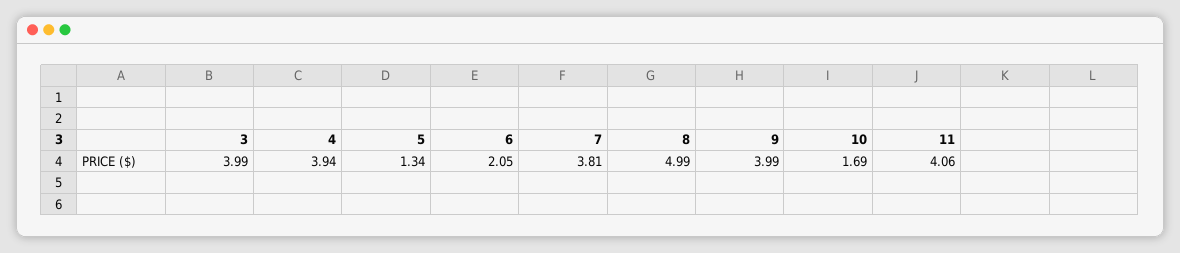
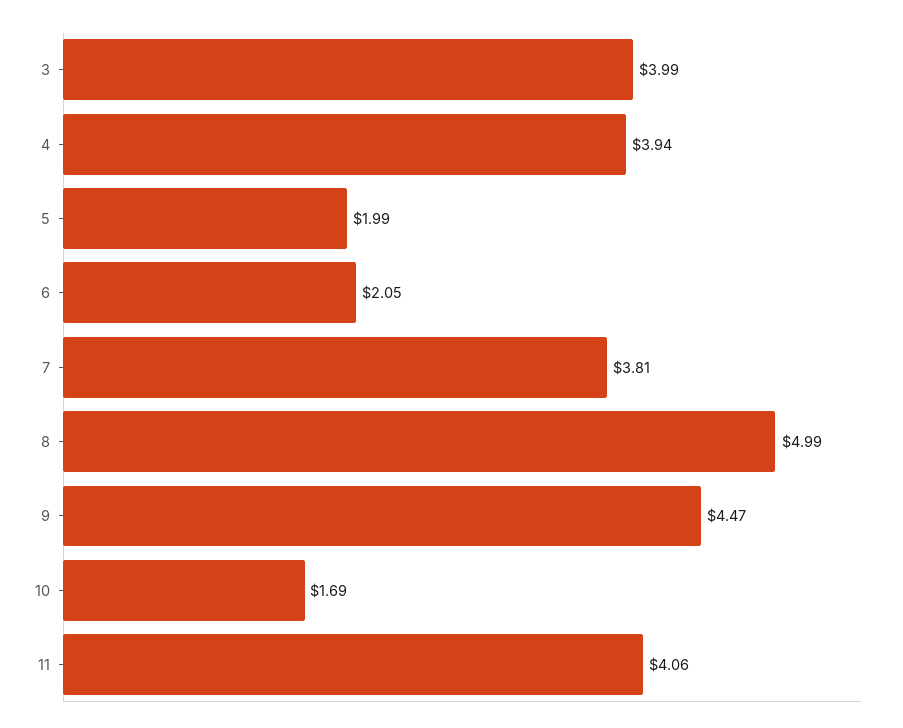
  {
    "3": 3.99,
    "4": 3.94,
-   "5": 1.34,
+   "5": 1.99,
    "6": 2.05,
    "7": 3.81,
    "8": 4.99,
-   "9": 3.99,
+   "9": 4.47,
    "10": 1.69,
    "11": 4.06
  }

